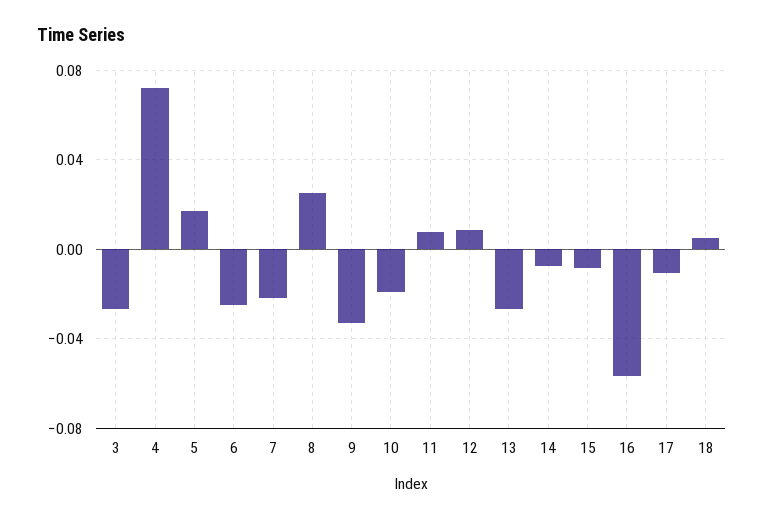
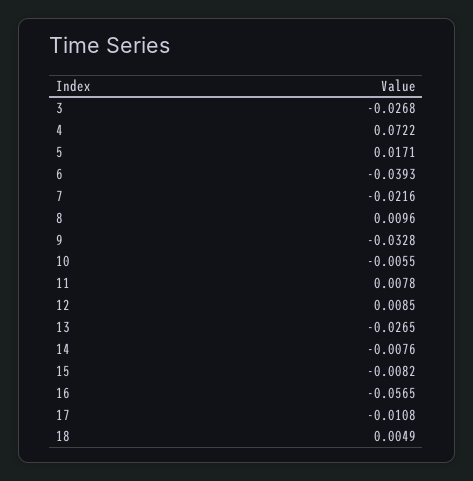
  {
    "3": -0.0268,
    "4": 0.0722,
    "5": 0.0171,
-   "6": -0.025,
+   "6": -0.0393,
    "7": -0.0216,
-   "8": 0.025,
+   "8": 0.0096,
    "9": -0.0328,
-   "10": -0.02,
+   "10": -0.0055,
    "11": 0.0078,
    "12": 0.0085,
    "13": -0.0265,
    "14": -0.0076,
    "15": -0.0082,
    "16": -0.0565,
    "17": -0.0108,
    "18": 0.0049
  }

